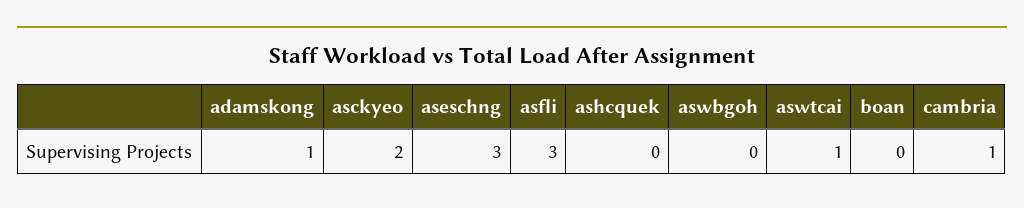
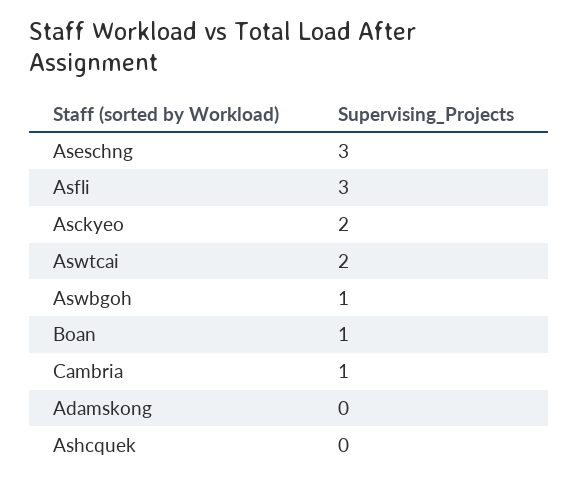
  {
-   "adamskong": 1,
+   "adamskong": 0,
    "asckyeo": 2,
    "aseschng": 3,
    "asfli": 3,
    "ashcquek": 0,
-   "aswbgoh": 0,
+   "aswbgoh": 1,
-   "aswtcai": 1,
+   "aswtcai": 2,
-   "boan": 0,
+   "boan": 1,
    "cambria": 1
  }

